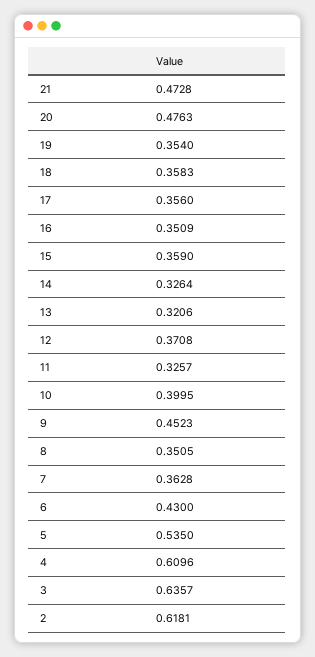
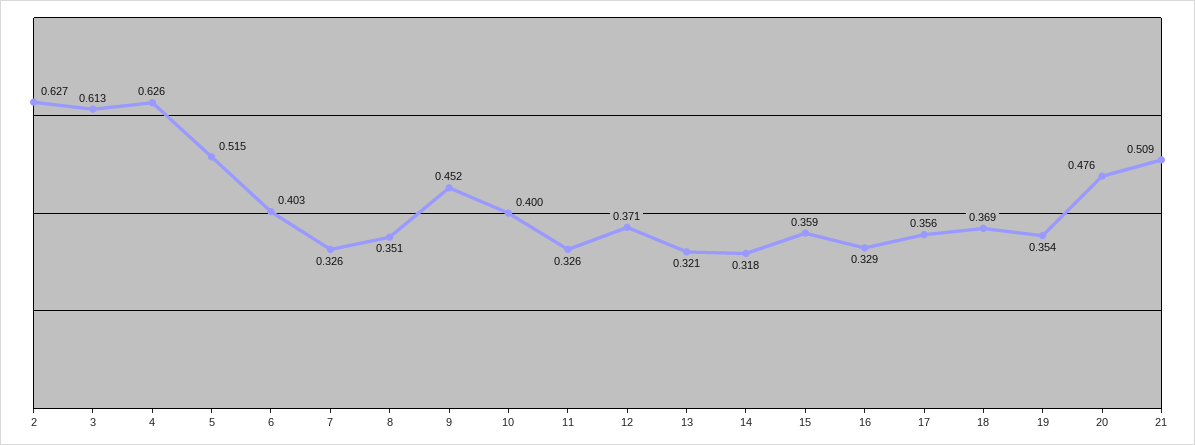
  {
-   "21": 0.4728,
+   "21": 0.509,
    "20": 0.4763,
    "19": 0.354,
-   "18": 0.3583,
+   "18": 0.369,
    "17": 0.356,
-   "16": 0.3509,
+   "16": 0.329,
    "15": 0.359,
-   "14": 0.3264,
+   "14": 0.318,
    "13": 0.3206,
    "12": 0.3708,
    "11": 0.3257,
    "10": 0.3995,
    "9": 0.4523,
    "8": 0.3505,
-   "7": 0.3628,
+   "7": 0.326,
-   "6": 0.43,
+   "6": 0.403,
-   "5": 0.535,
+   "5": 0.515,
-   "4": 0.6096,
+   "4": 0.626,
-   "3": 0.6357,
+   "3": 0.613,
-   "2": 0.6181
+   "2": 0.627
  }

